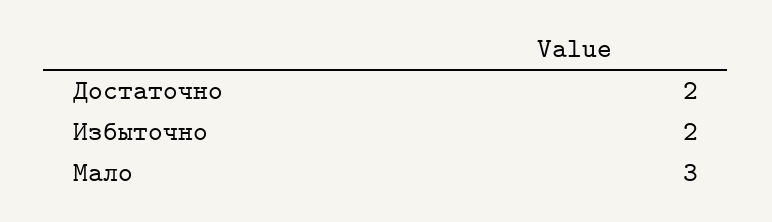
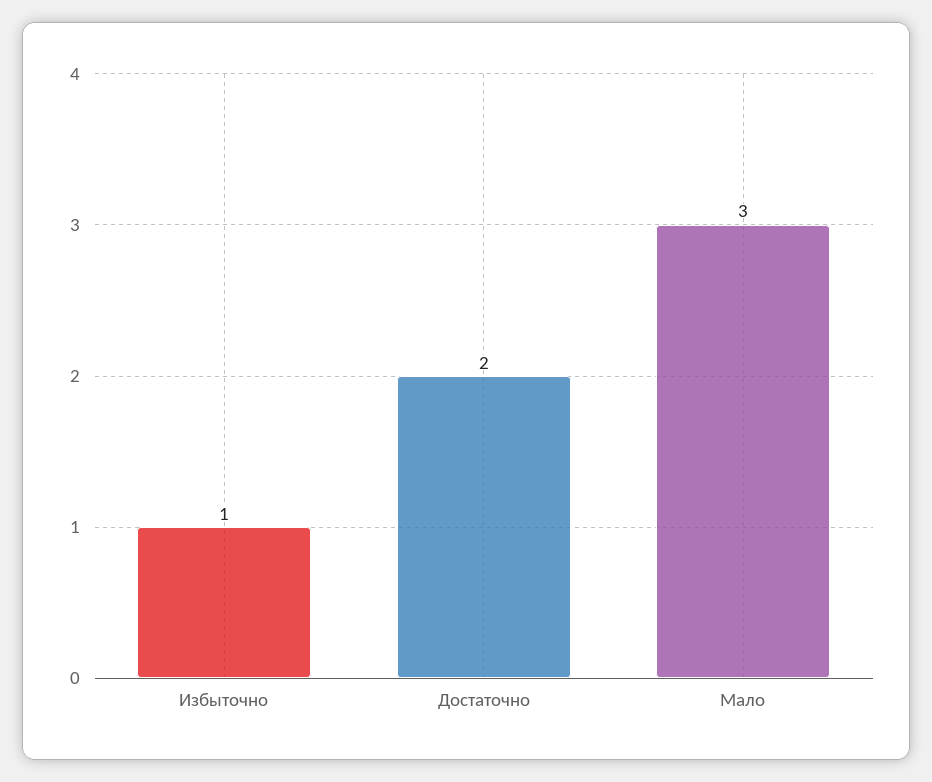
  {
    "Достаточно": 2,
-   "Избыточно": 2,
+   "Избыточно": 1,
    "Мало": 3
  }

